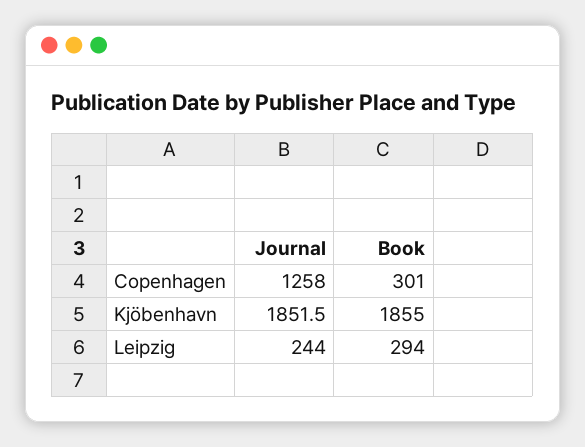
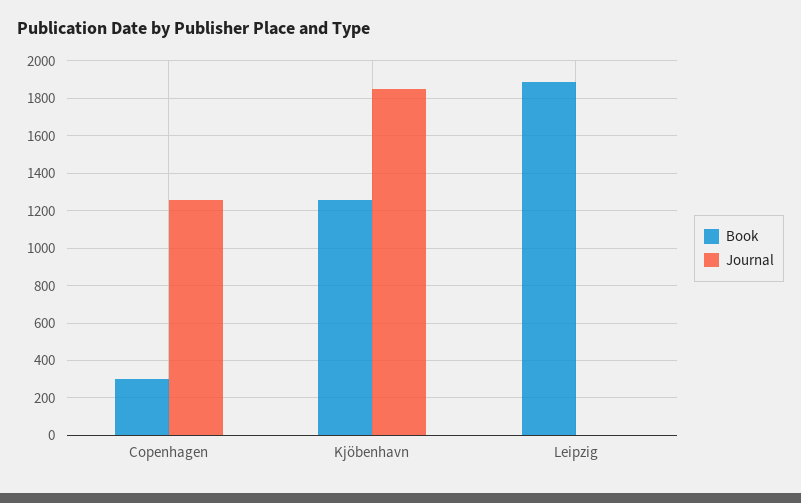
  {
    "Journal": {
      "Copenhagen": 1258,
      "Kjöbenhavn": 1851.5,
-     "Leipzig": 244
+     "Leipzig": 0
    },
    "Book": {
      "Copenhagen": 301,
-     "Kjöbenhavn": 1855,
+     "Kjöbenhavn": 1250,
-     "Leipzig": 294
+     "Leipzig": 1900
    }
  }

